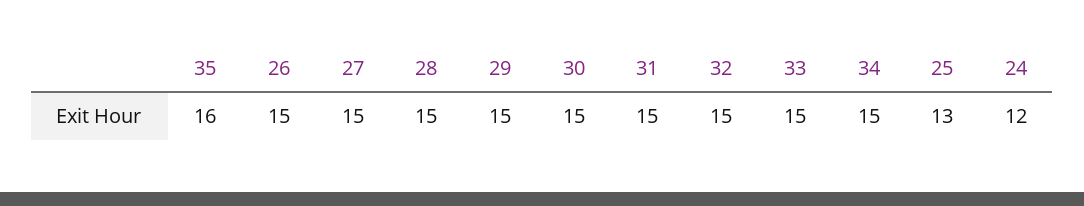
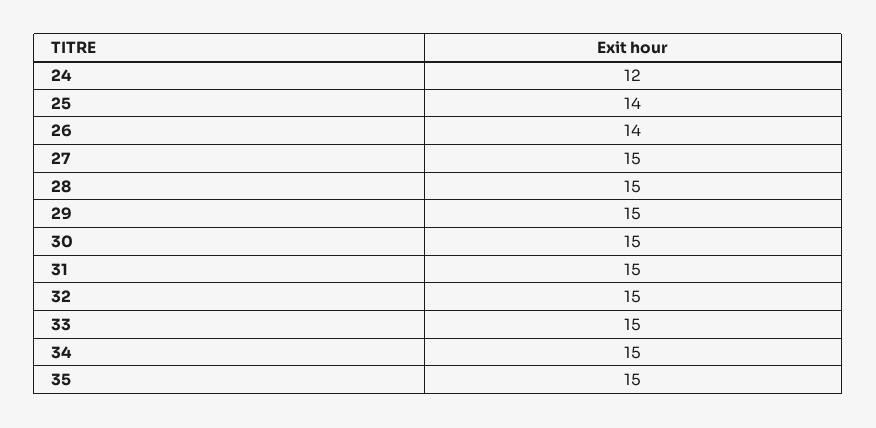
  {
-   "35": 16,
+   "35": 15,
-   "26": 15,
+   "26": 14,
    "27": 15,
    "28": 15,
    "29": 15,
    "30": 15,
    "31": 15,
    "32": 15,
    "33": 15,
    "34": 15,
-   "25": 13,
+   "25": 14,
    "24": 12
  }

